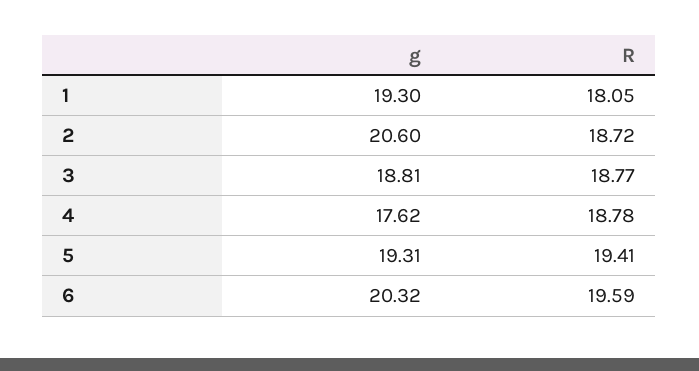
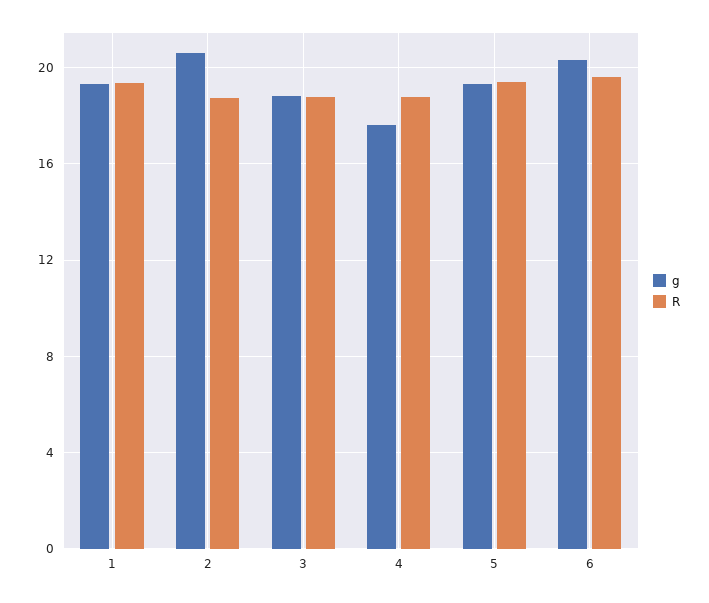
  {
    "g": {
      "1": 19.3,
      "2": 20.6,
      "3": 18.81,
      "4": 17.62,
      "5": 19.31,
      "6": 20.32
    },
    "R": {
-     "1": 18.05,
+     "1": 19.5,
      "2": 18.72,
      "3": 18.77,
      "4": 18.78,
      "5": 19.41,
      "6": 19.59
    }
  }

